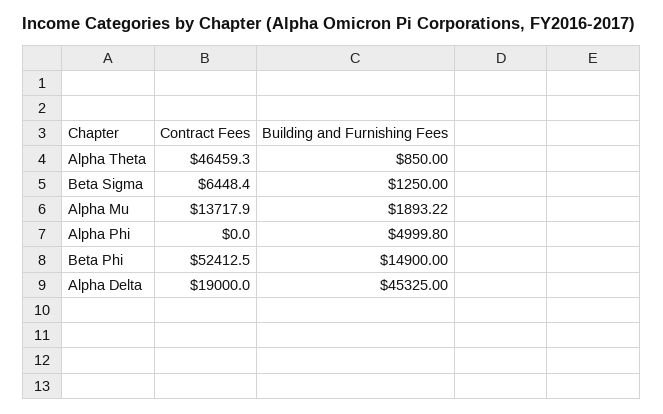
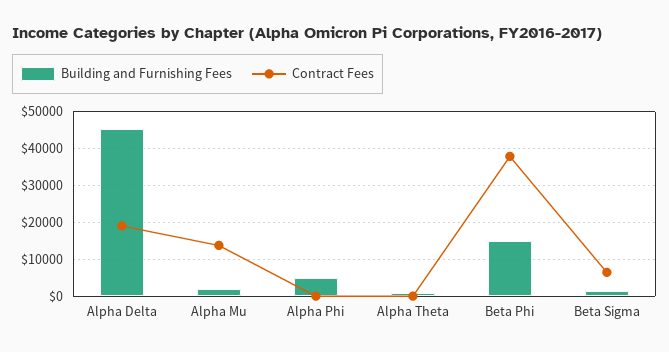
  {
    "Contract Fees": {
-     "Alpha Theta": 46459.3,
+     "Alpha Theta": 0,
      "Beta Sigma": 6448.4,
      "Alpha Mu": 13717.9,
      "Alpha Phi": 0,
-     "Beta Phi": 52412.5,
+     "Beta Phi": 38000,
      "Alpha Delta": 19000
    },
    "Building and Furnishing Fees": {
      "Alpha Theta": 850,
      "Beta Sigma": 1250,
      "Alpha Mu": 1893.22,
      "Alpha Phi": 4999.8,
      "Beta Phi": 14900,
      "Alpha Delta": 45325
    }
  }

